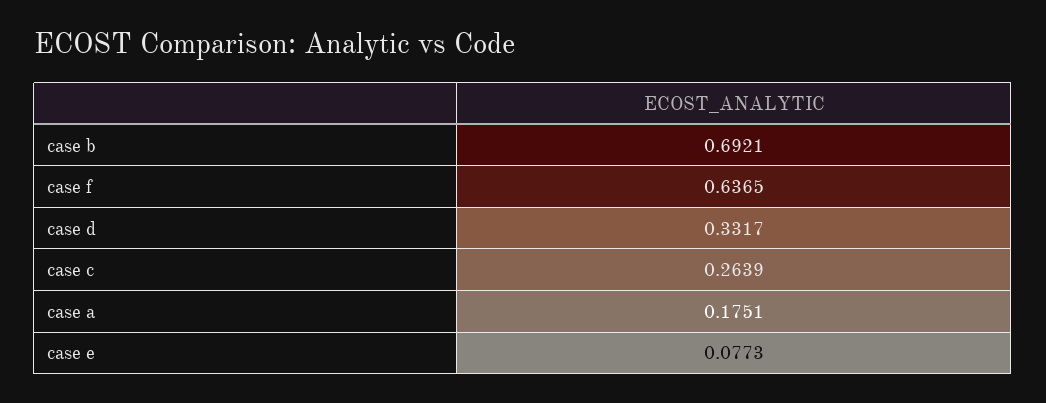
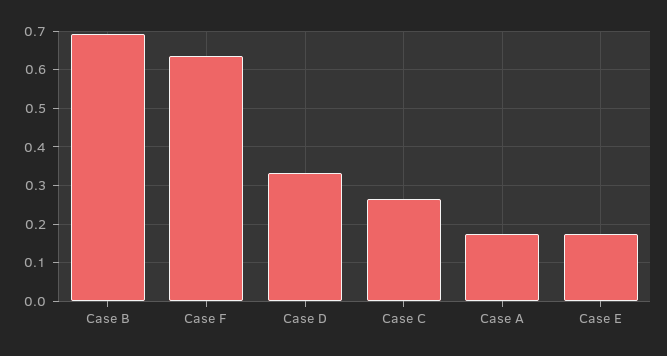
  {
    "case b": 0.6921,
    "case f": 0.6365,
    "case d": 0.3317,
    "case c": 0.2639,
    "case a": 0.1751,
-   "case e": 0.0773
+   "case e": 0.18
  }

